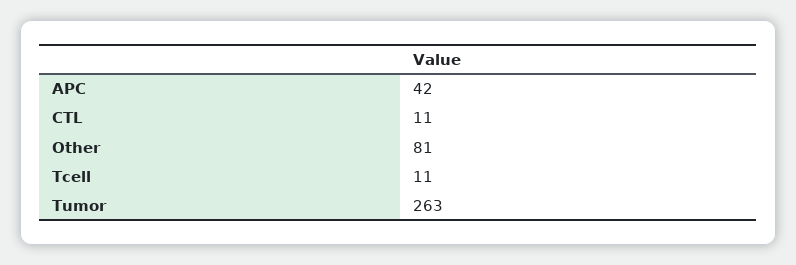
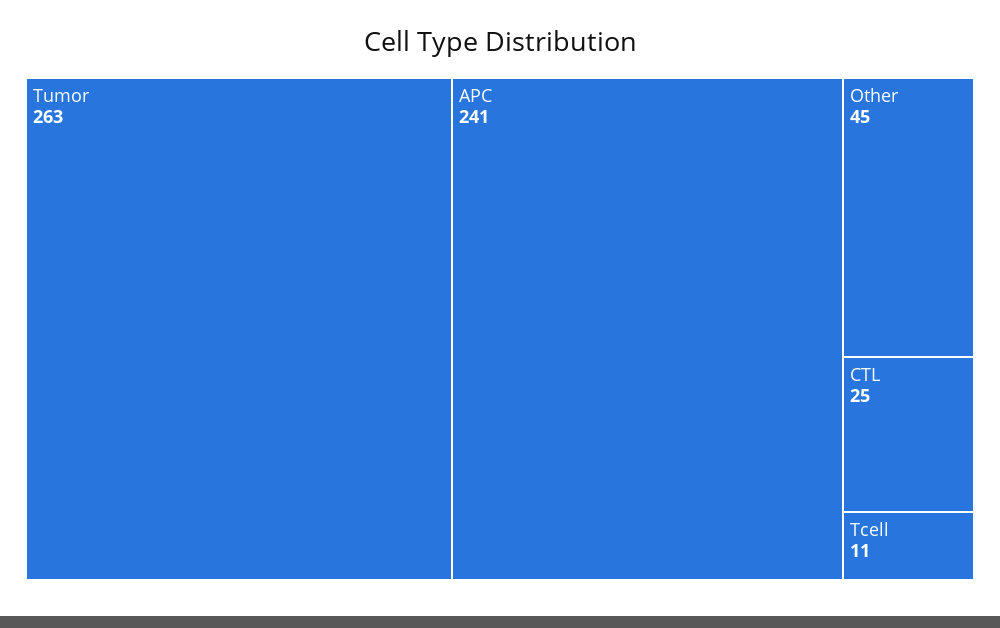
  {
-   "APC": 42,
+   "APC": 241,
-   "CTL": 11,
+   "CTL": 25,
-   "Other": 81,
+   "Other": 45,
    "Tcell": 11,
    "Tumor": 263
  }

